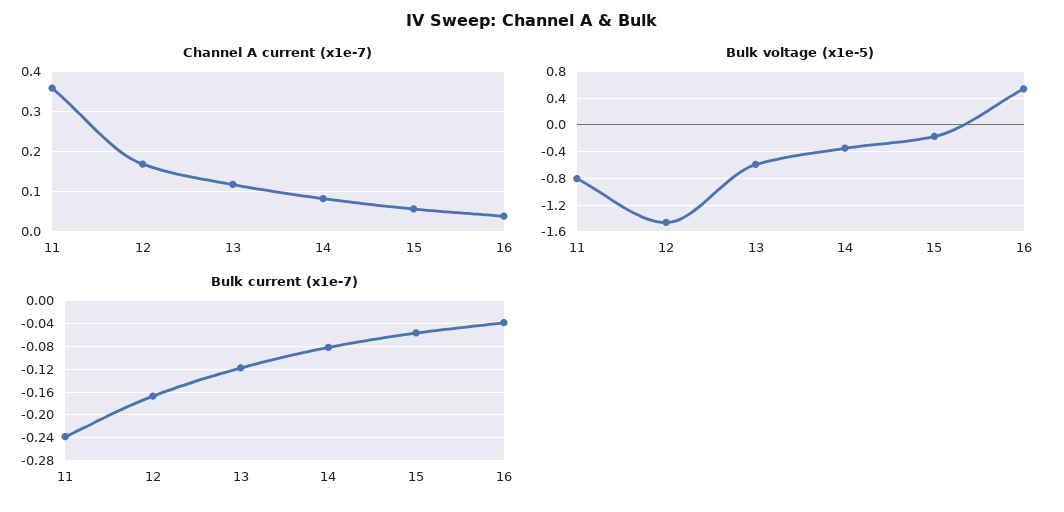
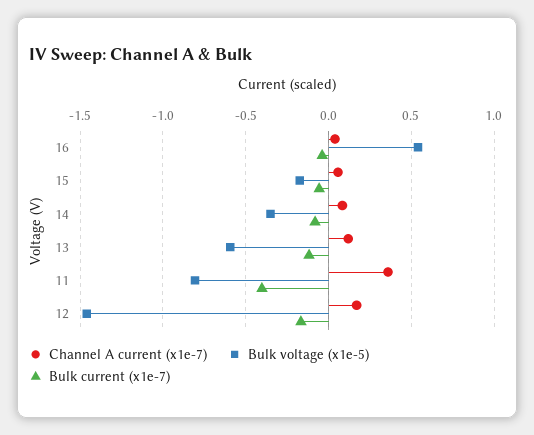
  {
    "Channel A current (x1e-7)": {
      "11": 0.36,
      "12": 0.16,
      "13": 0.12,
      "14": 0.08,
      "15": 0.06,
      "16": 0.04
    },
    "Bulk voltage (x1e-5)": {
      "11": -0.8,
      "12": -1.45,
      "13": -0.6,
      "14": -0.35,
      "15": -0.15,
      "16": 0.55
    },
    "Bulk current (x1e-7)": {
-     "11": -0.24,
+     "11": -0.4,
      "12": -0.16,
      "13": -0.12,
      "14": -0.08,
      "15": -0.06,
      "16": -0.04
    }
  }

